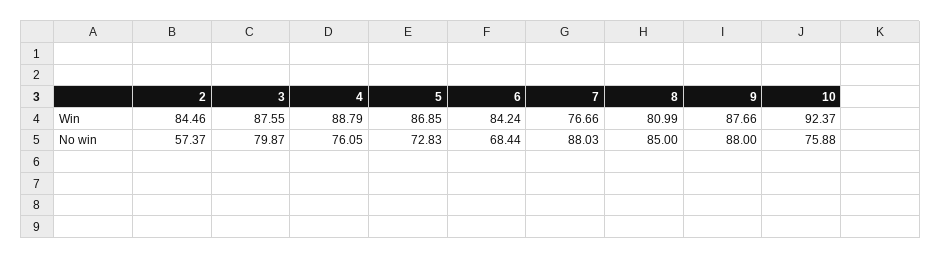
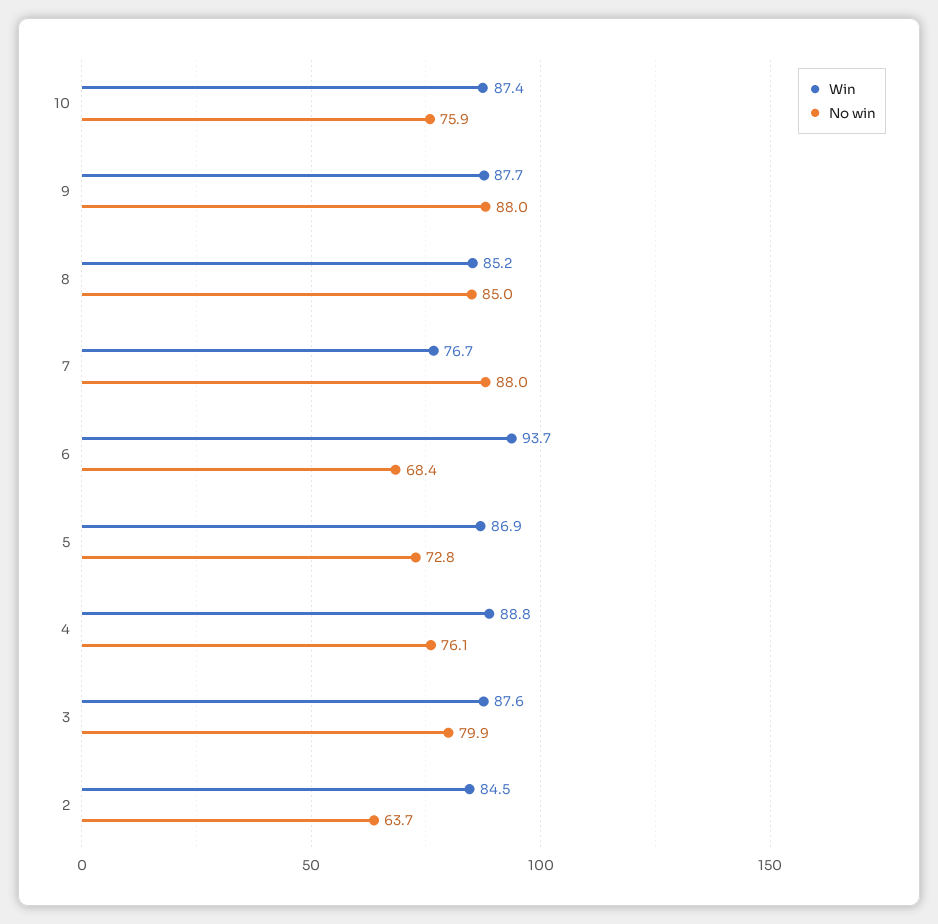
  {
    "Win": {
      "2": 84.46,
      "3": 87.55,
      "4": 88.79,
      "5": 86.85,
-     "6": 84.24,
+     "6": 93.7,
      "7": 76.66,
-     "8": 80.99,
+     "8": 85.2,
      "9": 87.66,
-     "10": 92.37
+     "10": 87.4
    },
    "No win": {
-     "2": 57.37,
+     "2": 63.7,
      "3": 79.87,
      "4": 76.05,
      "5": 72.83,
      "6": 68.44,
      "7": 88.03,
      "8": 85,
      "9": 88,
      "10": 75.88
    }
  }

